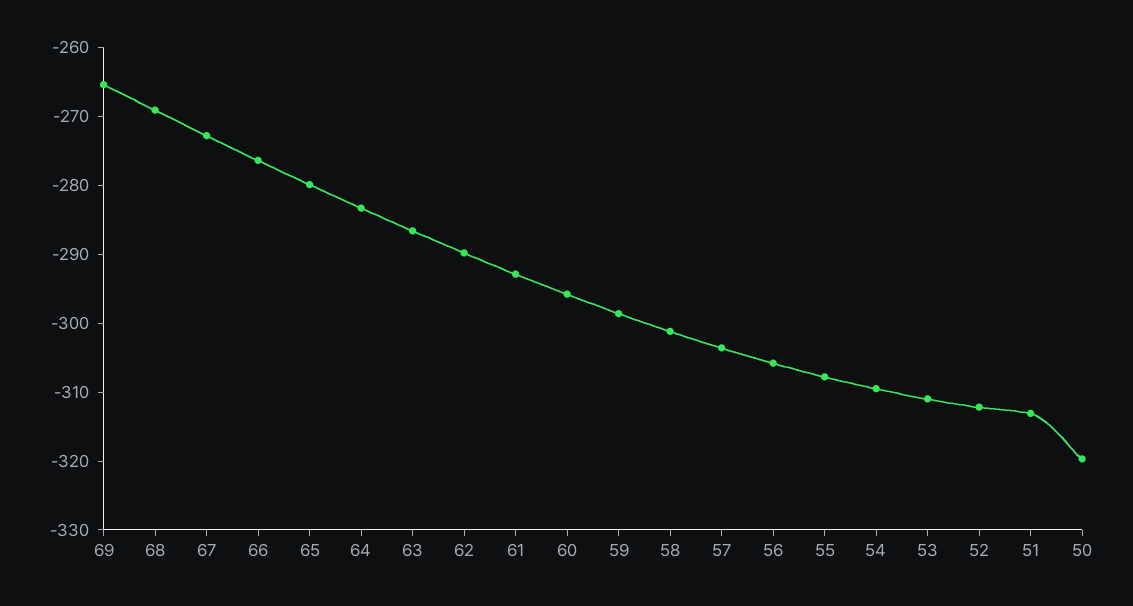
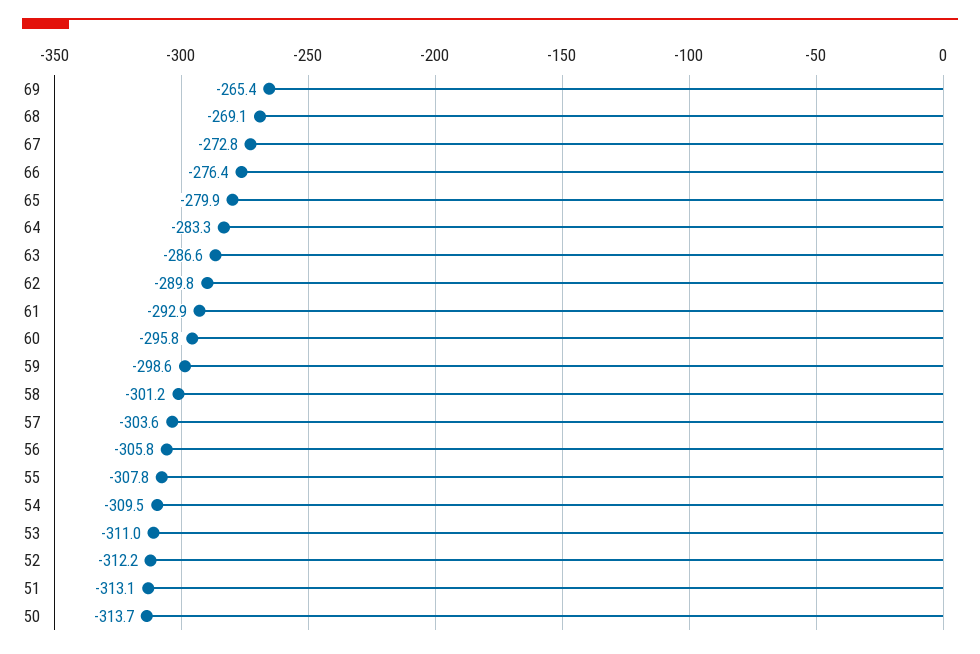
  {
    "69": -265.4,
    "68": -269.1,
    "67": -272.8,
    "66": -276.4,
    "65": -279.9,
    "64": -283.3,
    "63": -286.6,
    "62": -289.8,
    "61": -292.9,
    "60": -295.8,
    "59": -298.6,
    "58": -301.2,
    "57": -303.6,
    "56": -305.8,
    "55": -307.8,
    "54": -309.5,
    "53": -311,
    "52": -312.2,
    "51": -313.1,
-   "50": -320
+   "50": -313.7
  }

